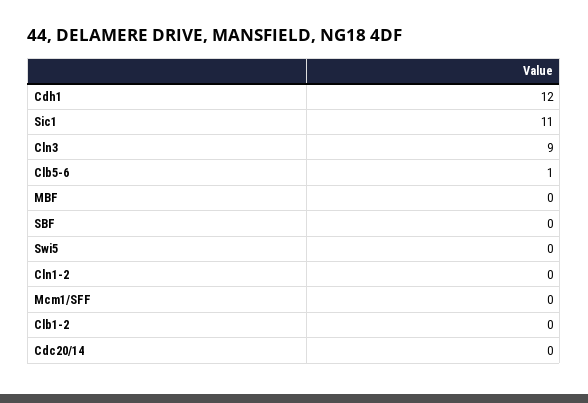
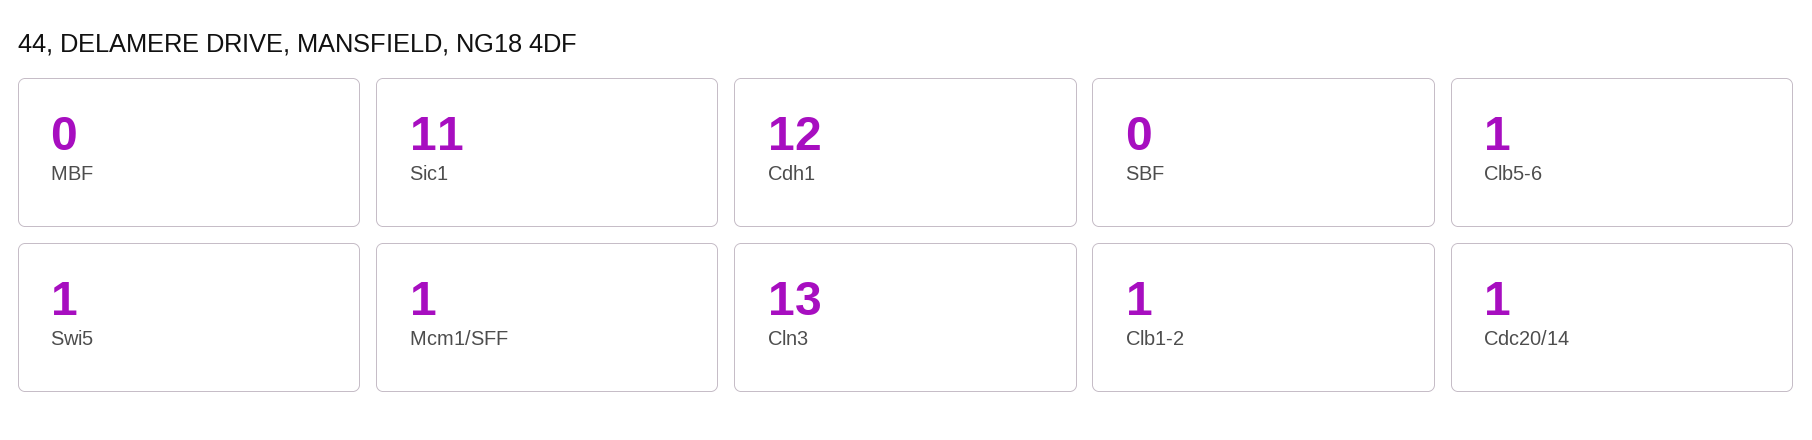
  {
    "Cdh1": 12,
    "Sic1": 11,
-   "Cln3": 9,
+   "Cln3": 13,
    "Clb5-6": 1,
    "MBF": 0,
    "SBF": 0,
-   "Swi5": 0,
+   "Swi5": 1,
-   "Cln1-2": 0,
-   "Mcm1/SFF": 0,
+   "Mcm1/SFF": 1,
-   "Clb1-2": 0,
+   "Clb1-2": 1,
-   "Cdc20/14": 0
+   "Cdc20/14": 1
  }

